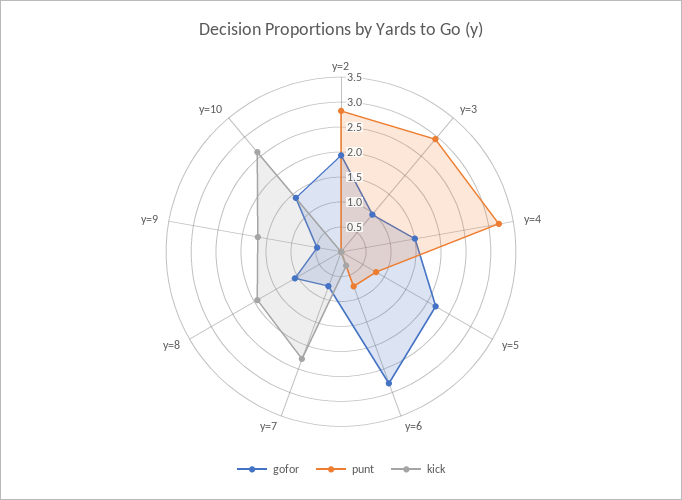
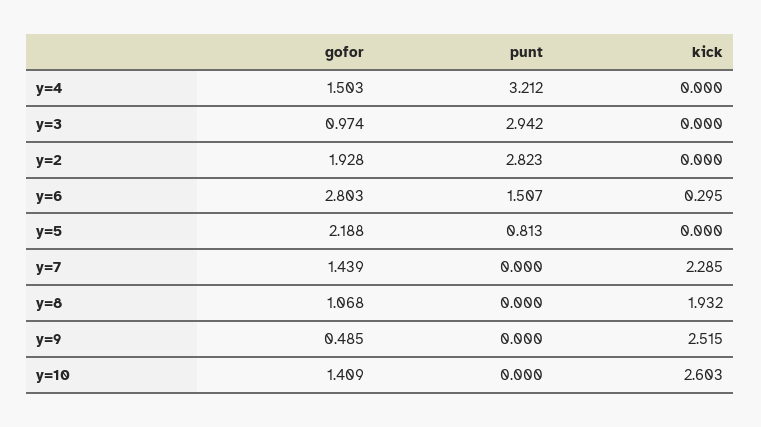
  {
    "gofor": {
      "y=2": 1.928,
      "y=3": 0.974,
      "y=4": 1.503,
      "y=5": 2.188,
      "y=6": 2.803,
-     "y=7": 0.75,
+     "y=7": 1.439,
      "y=8": 1.068,
      "y=9": 0.485,
      "y=10": 1.409
    },
    "punt": {
      "y=2": 2.823,
      "y=3": 2.942,
      "y=4": 3.212,
      "y=5": 0.813,
-     "y=6": 0.75,
+     "y=6": 1.507,
      "y=7": 0,
      "y=8": 0,
      "y=9": 0,
      "y=10": 0
    },
    "kick": {
      "y=2": 0,
      "y=3": 0,
      "y=4": 0,
      "y=5": 0,
      "y=6": 0.295,
      "y=7": 2.285,
      "y=8": 1.932,
-     "y=9": 1.75,
+     "y=9": 2.515,
      "y=10": 2.603
    }
  }

